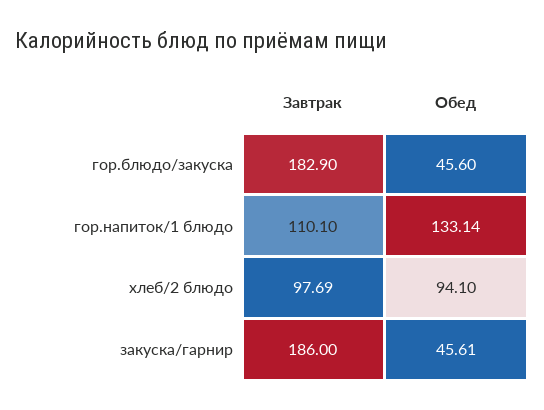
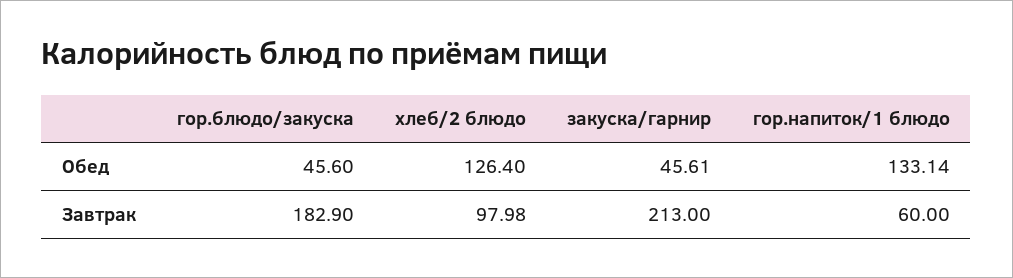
  {
    "Завтрак": {
      "гор.блюдо/закуска": 182.9,
-     "гор.напиток/1 блюдо": 110.1,
+     "гор.напиток/1 блюдо": 60,
-     "хлеб/2 блюдо": 97.69,
+     "хлеб/2 блюдо": 97.98,
-     "закуска/гарнир": 186
+     "закуска/гарнир": 213
    },
    "Обед": {
      "гор.блюдо/закуска": 45.6,
      "гор.напиток/1 блюдо": 133.14,
-     "хлеб/2 блюдо": 94.1,
+     "хлеб/2 блюдо": 126.4,
      "закуска/гарнир": 45.61
    }
  }

